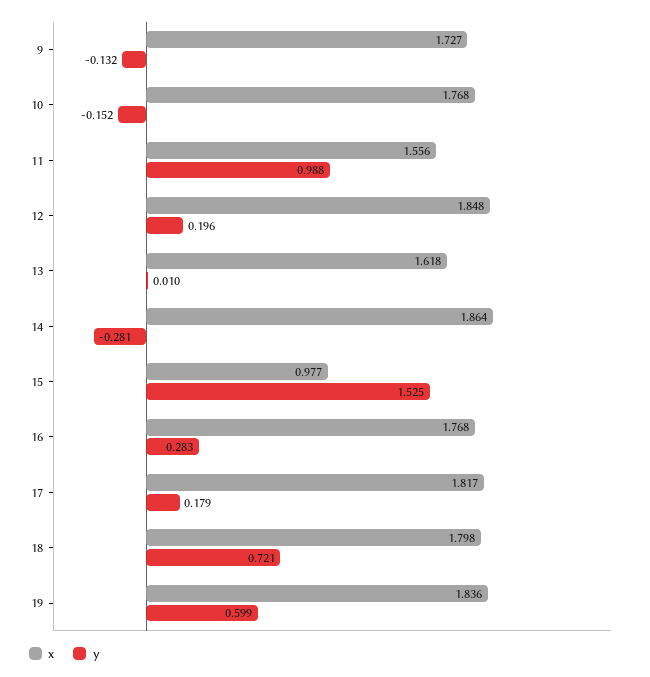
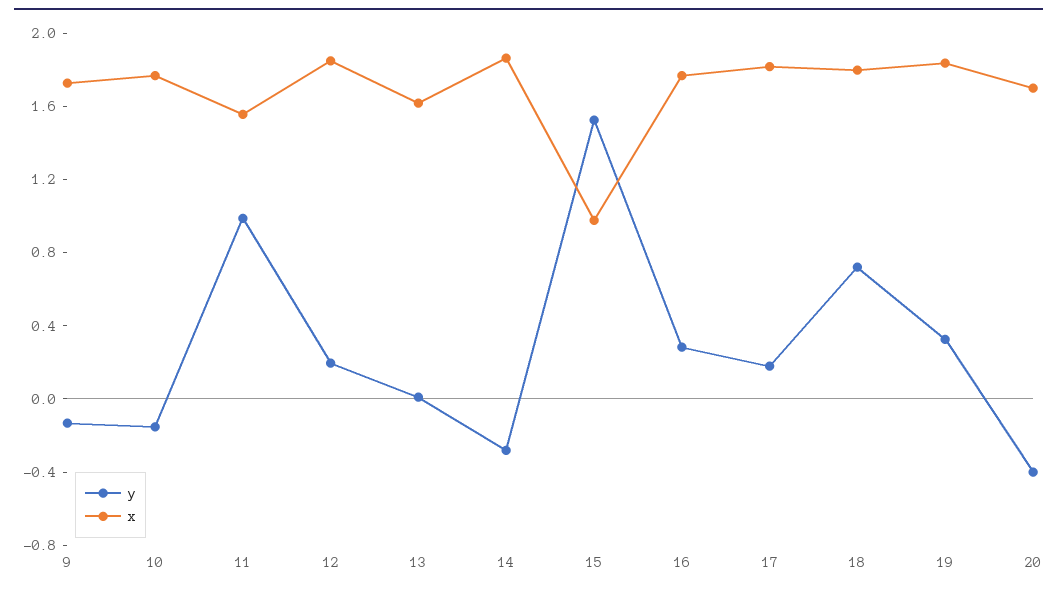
  {
    "x": {
      "9": 1.727,
      "10": 1.768,
      "11": 1.556,
      "12": 1.848,
      "13": 1.618,
      "14": 1.864,
      "15": 0.977,
      "16": 1.768,
      "17": 1.817,
      "18": 1.798,
-     "19": 1.836
+     "19": 1.836,
+     "20": 1.7
    },
    "y": {
      "9": -0.132,
      "10": -0.152,
      "11": 0.988,
      "12": 0.196,
      "13": 0.01,
      "14": -0.281,
      "15": 1.525,
      "16": 0.283,
      "17": 0.179,
      "18": 0.721,
-     "19": 0.599
+     "19": 0.3,
+     "20": -0.4
    }
  }

